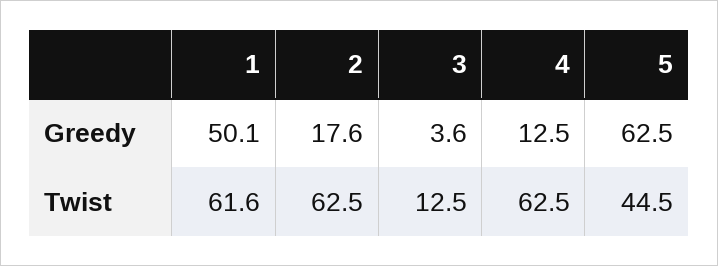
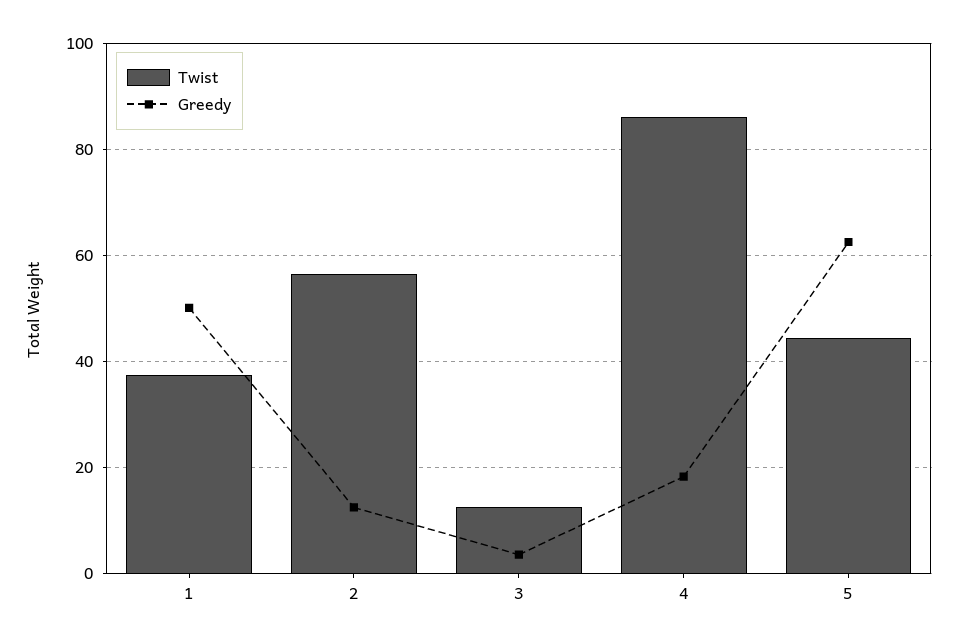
  {
    "Greedy": {
      "1": 50.1,
-     "2": 17.6,
+     "2": 12,
      "3": 3.6,
-     "4": 12.5,
+     "4": 18,
      "5": 62.5
    },
    "Twist": {
-     "1": 61.6,
+     "1": 38,
-     "2": 62.5,
+     "2": 56,
      "3": 12.5,
-     "4": 62.5,
+     "4": 86,
      "5": 44.5
    }
  }

